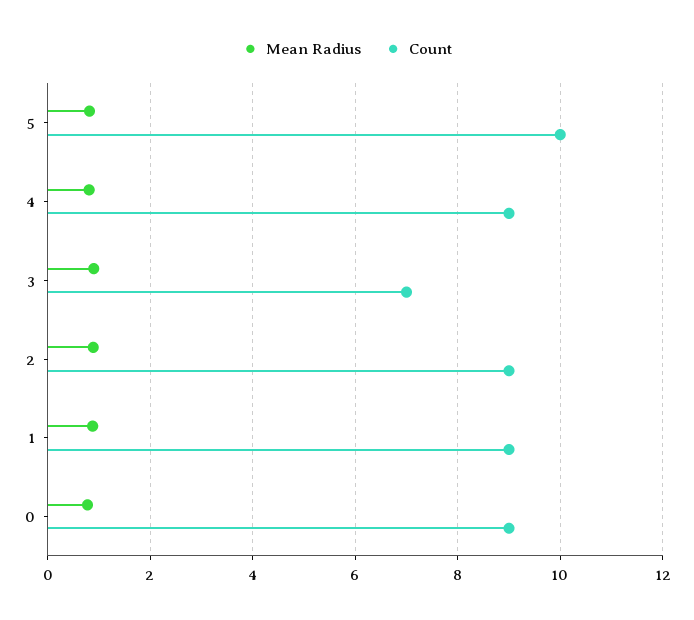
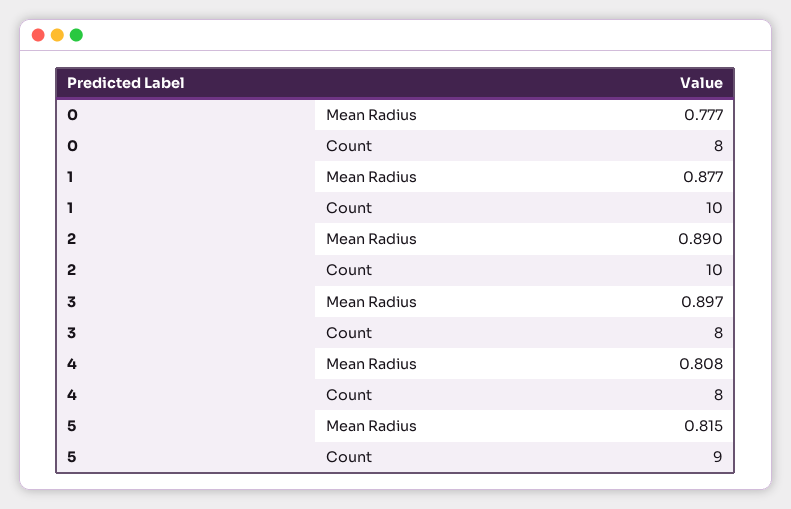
  {
    "Mean Radius": {
      "5": 0.815,
      "4": 0.808,
      "3": 0.897,
      "2": 0.89,
      "1": 0.877,
      "0": 0.777
    },
    "Count": {
-     "5": 10,
+     "5": 9,
-     "4": 9,
+     "4": 8,
-     "3": 7,
+     "3": 8,
-     "2": 9,
+     "2": 10,
-     "1": 9,
+     "1": 10,
-     "0": 9
+     "0": 8
    }
  }

